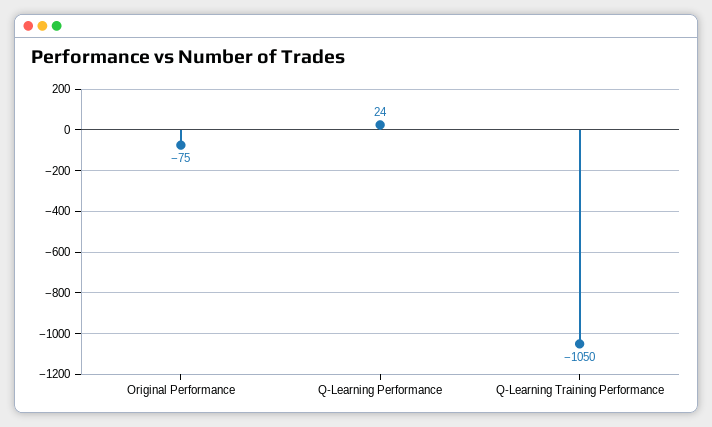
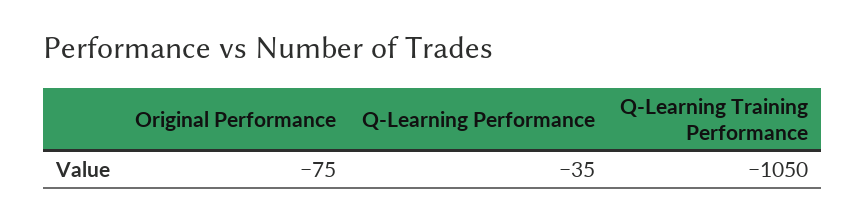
  {
    "Original Performance": -75,
-   "Q-Learning Performance": 24,
+   "Q-Learning Performance": -35,
    "Q-Learning Training Performance": -1050
  }

